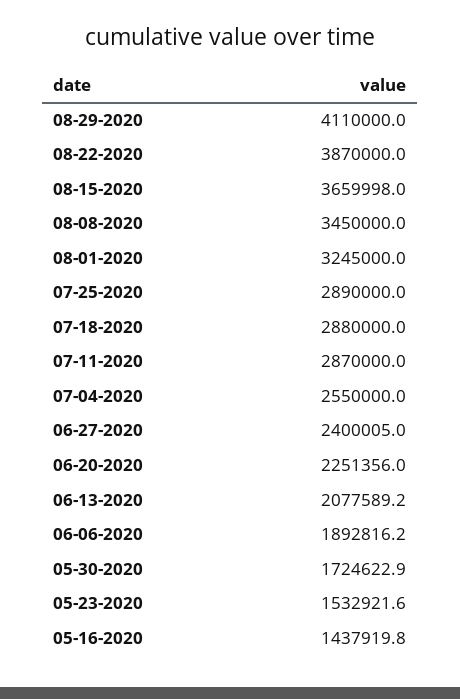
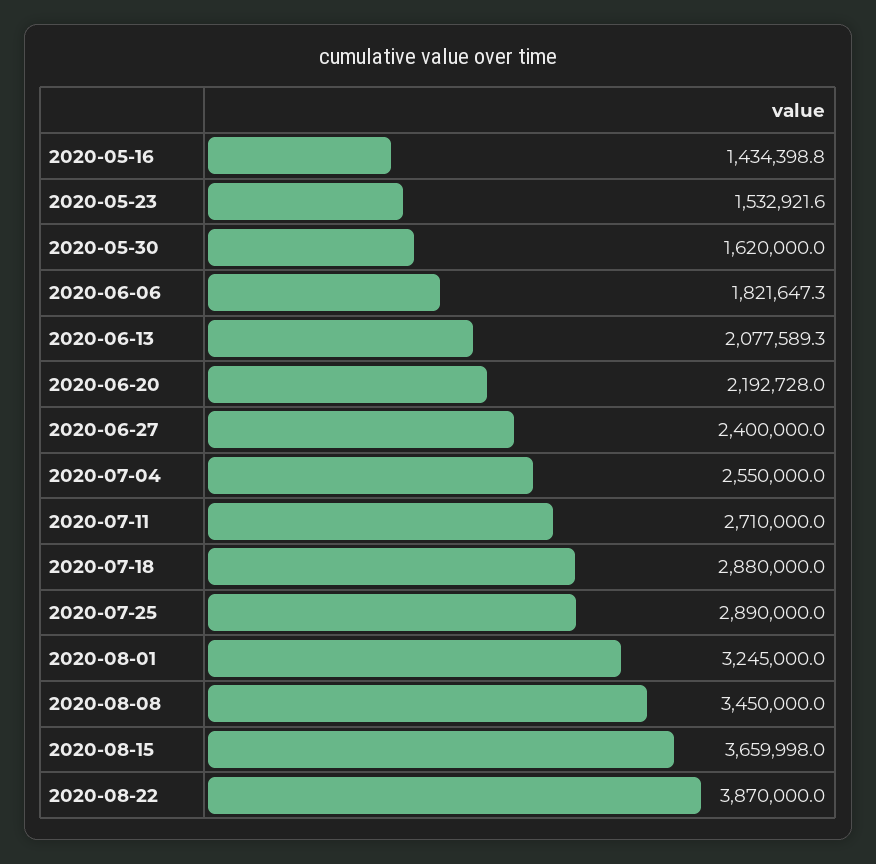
  {
-   "08-29-2020": 4110000,
    "08-22-2020": 3870000,
    "08-15-2020": 3659998,
    "08-08-2020": 3450000,
    "08-01-2020": 3245000,
    "07-25-2020": 2890000,
    "07-18-2020": 2880000,
-   "07-11-2020": 2870000,
+   "07-11-2020": 2710000,
    "07-04-2020": 2550000,
-   "06-27-2020": 2400005,
+   "06-27-2020": 2400000,
-   "06-20-2020": 2251356,
+   "06-20-2020": 2192728,
-   "06-13-2020": 2077589.2,
+   "06-13-2020": 2077589.3,
-   "06-06-2020": 1892816.2,
+   "06-06-2020": 1821647.3,
-   "05-30-2020": 1724622.9,
+   "05-30-2020": 1620000,
    "05-23-2020": 1532921.6,
-   "05-16-2020": 1437919.8
+   "05-16-2020": 1434398.8
  }

